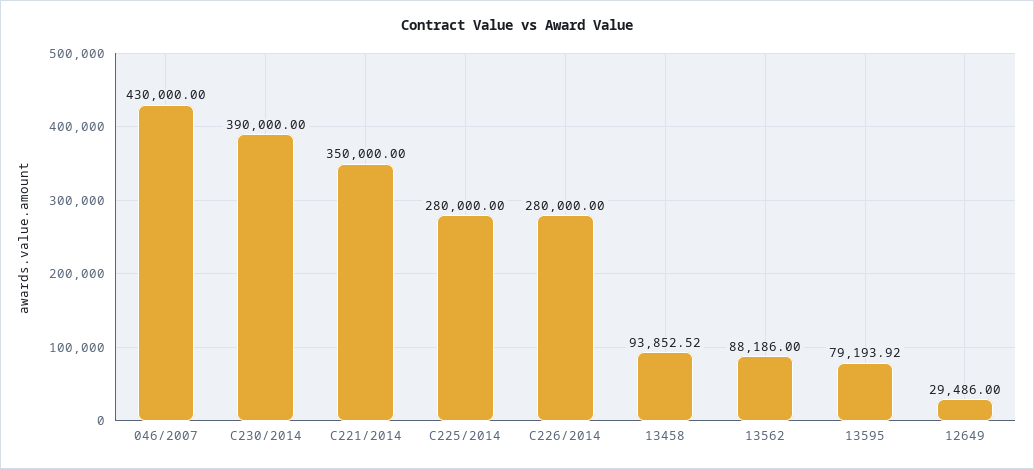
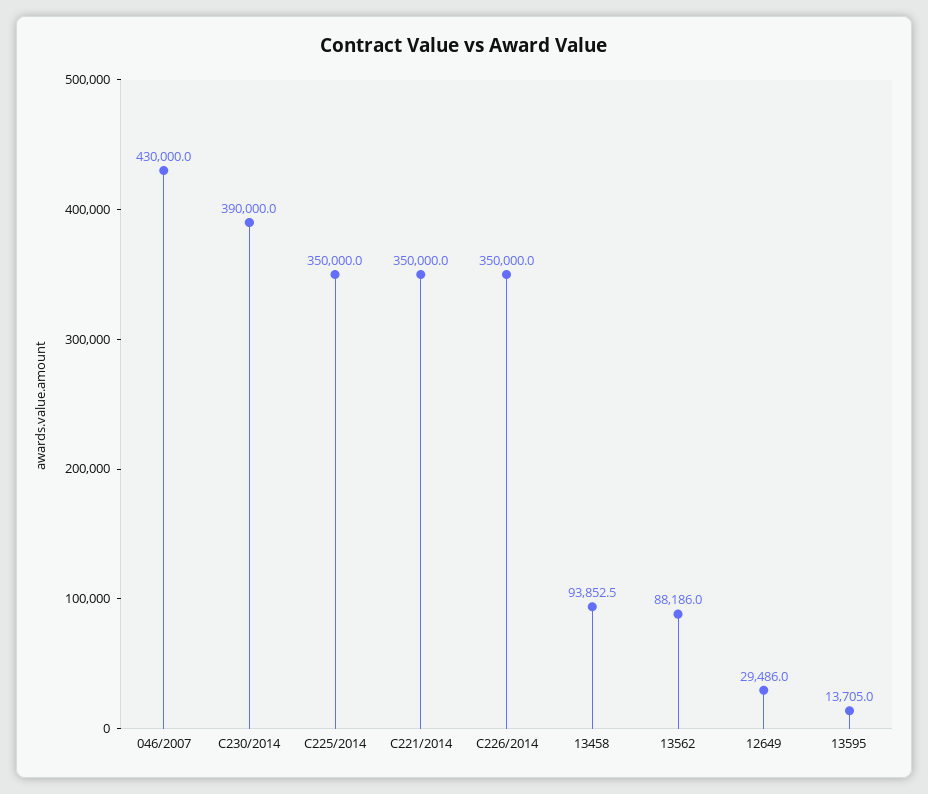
  {
    "046/2007": 430000,
    "C230/2014": 390000,
    "C221/2014": 350000,
-   "C225/2014": 280000,
+   "C225/2014": 350000,
-   "C226/2014": 280000,
+   "C226/2014": 350000,
    "13458": 93852.52,
    "13562": 88186,
-   "13595": 79193.92,
+   "13595": 13705,
    "12649": 29486
  }

